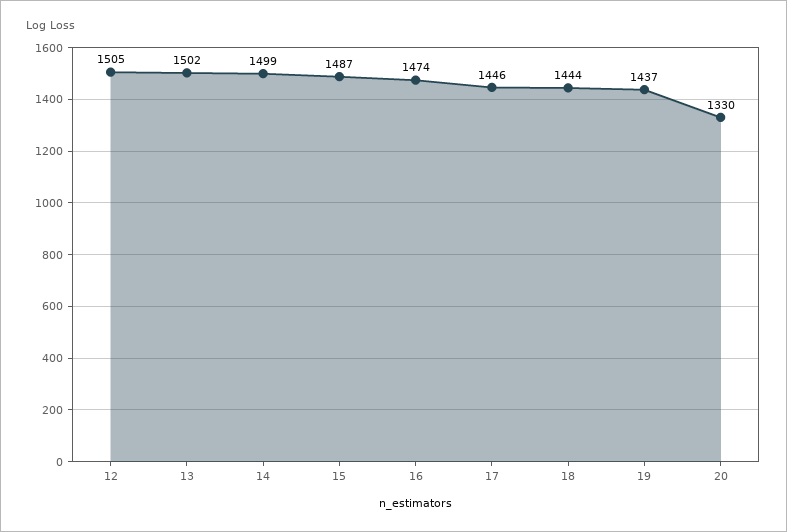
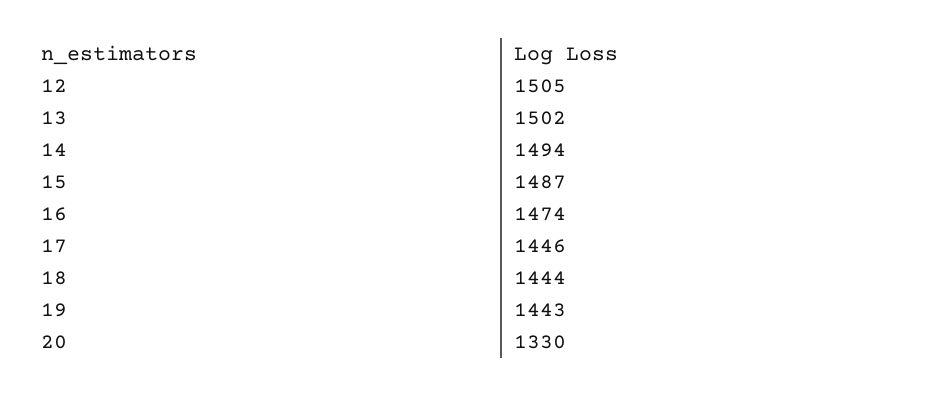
  {
    "12": 1505,
    "13": 1502,
-   "14": 1499,
+   "14": 1494,
    "15": 1487,
    "16": 1474,
    "17": 1446,
    "18": 1444,
-   "19": 1437,
+   "19": 1443,
    "20": 1330
  }

